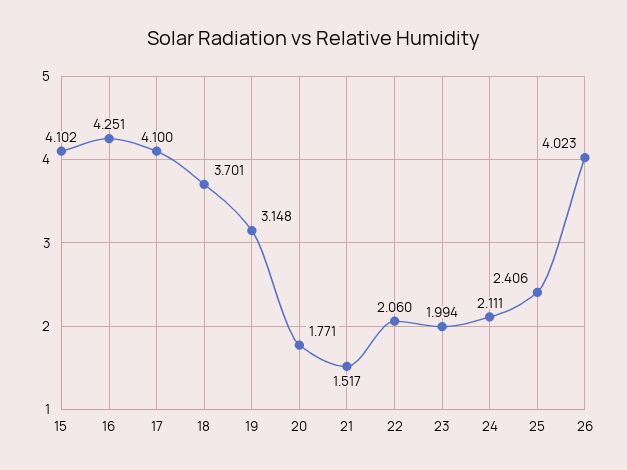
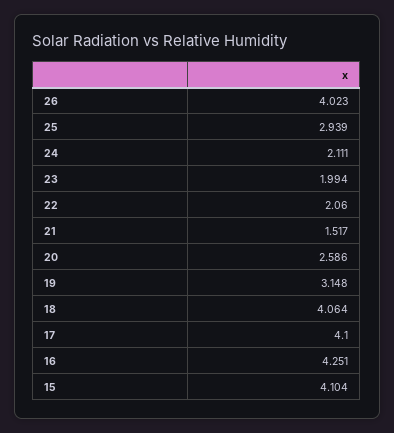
  {
-   "15": 4.102,
+   "15": 4.104,
    "16": 4.251,
    "17": 4.1,
-   "18": 3.701,
+   "18": 4.064,
    "19": 3.148,
-   "20": 1.771,
+   "20": 2.586,
    "21": 1.517,
    "22": 2.06,
    "23": 1.994,
    "24": 2.111,
-   "25": 2.406,
+   "25": 2.939,
    "26": 4.023
  }

